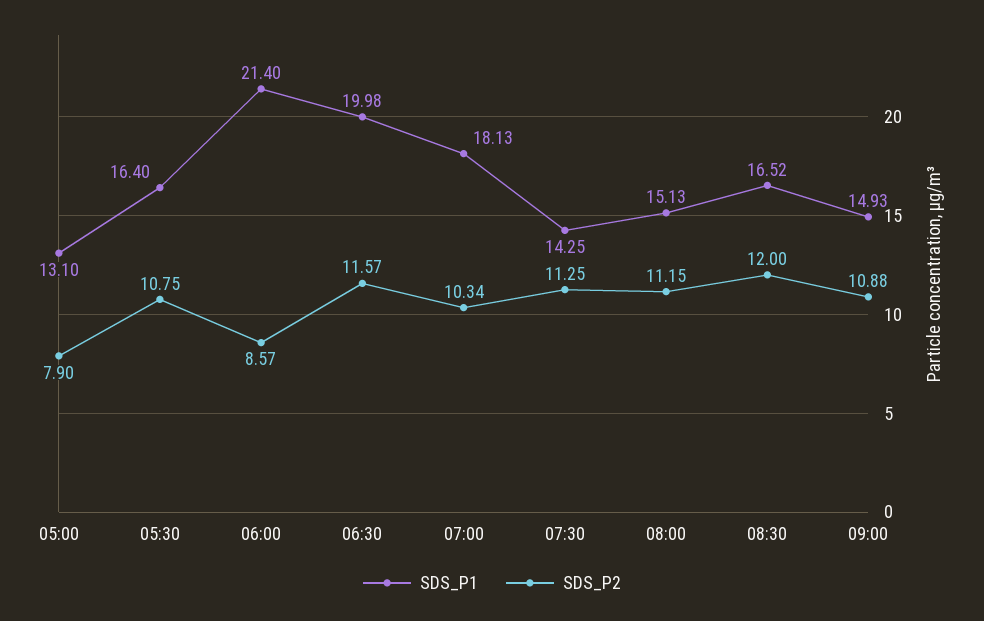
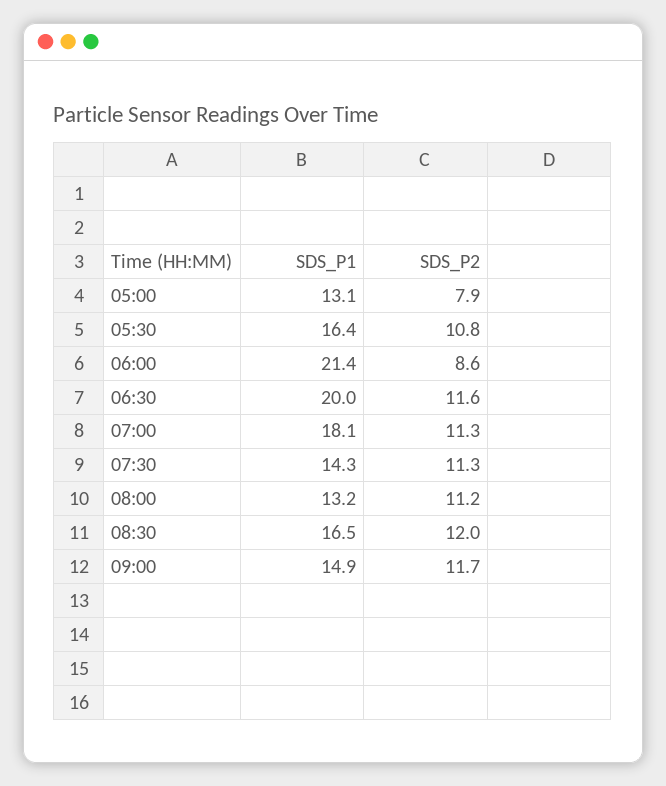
  {
    "SDS_P1": {
      "05:00": 13.1,
      "05:30": 16.4,
      "06:00": 21.4,
      "06:30": 19.98,
      "07:00": 18.13,
      "07:30": 14.25,
-     "08:00": 15.13,
+     "08:00": 13.2,
      "08:30": 16.52,
      "09:00": 14.93
    },
    "SDS_P2": {
      "05:00": 7.9,
      "05:30": 10.75,
      "06:00": 8.57,
      "06:30": 11.57,
-     "07:00": 10.34,
+     "07:00": 11.3,
      "07:30": 11.25,
      "08:00": 11.15,
      "08:30": 12,
-     "09:00": 10.88
+     "09:00": 11.7
    }
  }

